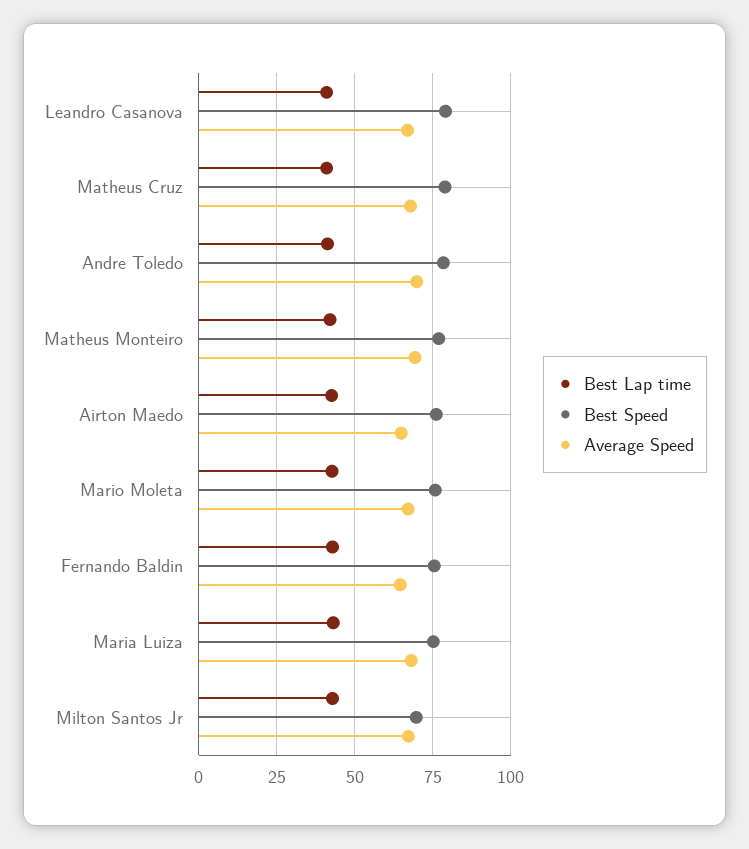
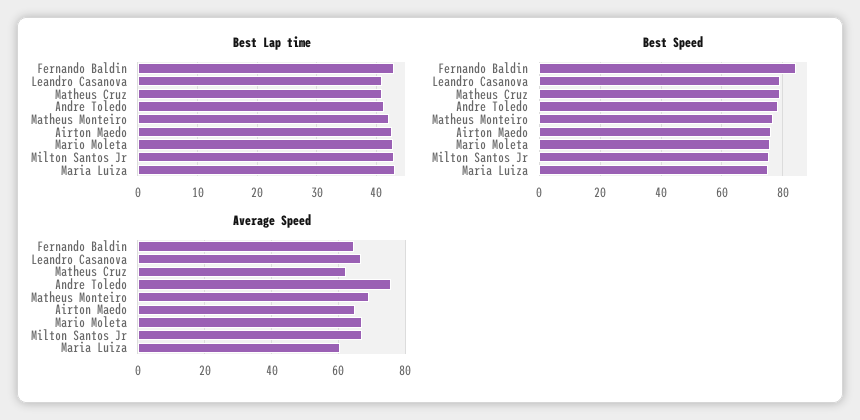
  {
    "Best Lap time": {
      "Leandro Casanova": 42,
      "Matheus Cruz": 42,
      "Andre Toledo": 42,
      "Matheus Monteiro": 42,
      "Airton Maedo": 42,
      "Mario Moleta": 42,
      "Fernando Baldin": 42,
      "Maria Luiza": 44,
      "Milton Santos Jr": 42
    },
    "Best Speed": {
      "Leandro Casanova": 80,
      "Matheus Cruz": 78,
      "Andre Toledo": 78,
      "Matheus Monteiro": 76,
      "Airton Maedo": 76,
      "Mario Moleta": 76,
-     "Fernando Baldin": 75,
+     "Fernando Baldin": 84,
      "Maria Luiza": 76,
-     "Milton Santos Jr": 70
+     "Milton Santos Jr": 76
    },
    "Average Speed": {
      "Leandro Casanova": 66,
-     "Matheus Cruz": 67.5,
+     "Matheus Cruz": 62,
-     "Andre Toledo": 70,
+     "Andre Toledo": 76,
      "Matheus Monteiro": 70,
      "Airton Maedo": 64,
      "Mario Moleta": 68,
      "Fernando Baldin": 64,
-     "Maria Luiza": 67.5,
+     "Maria Luiza": 60,
      "Milton Santos Jr": 68
    }
  }

